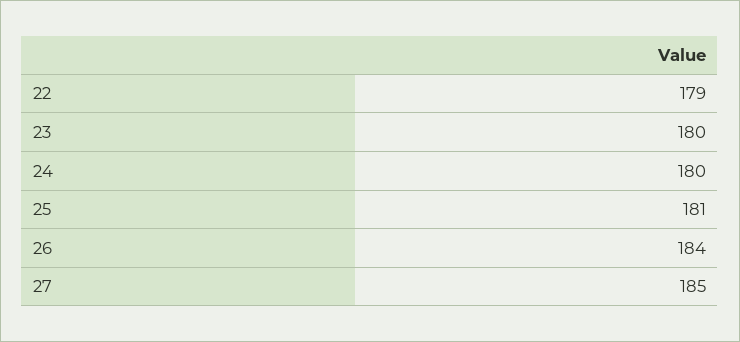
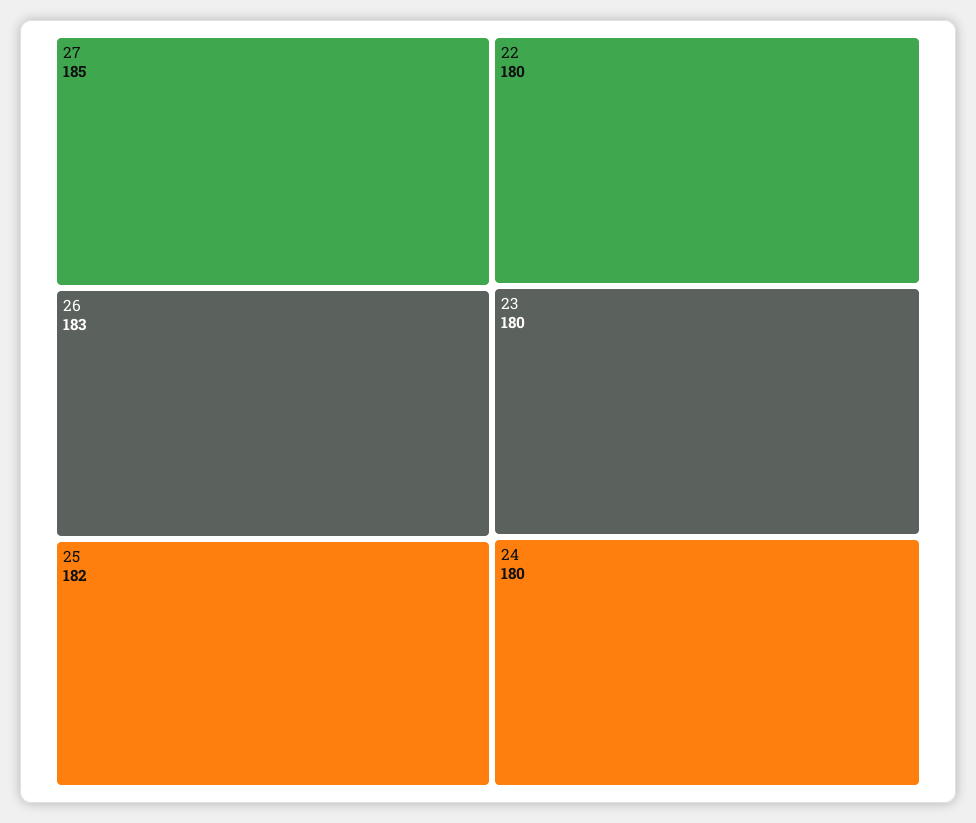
  {
-   "22": 179,
+   "22": 180,
    "23": 180,
    "24": 180,
-   "25": 181,
+   "25": 182,
-   "26": 184,
+   "26": 183,
    "27": 185
  }

